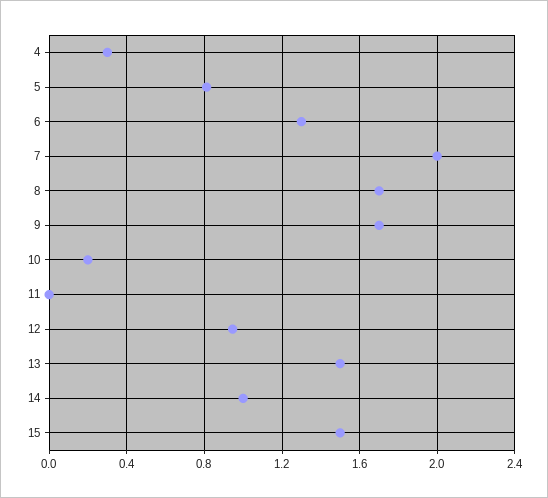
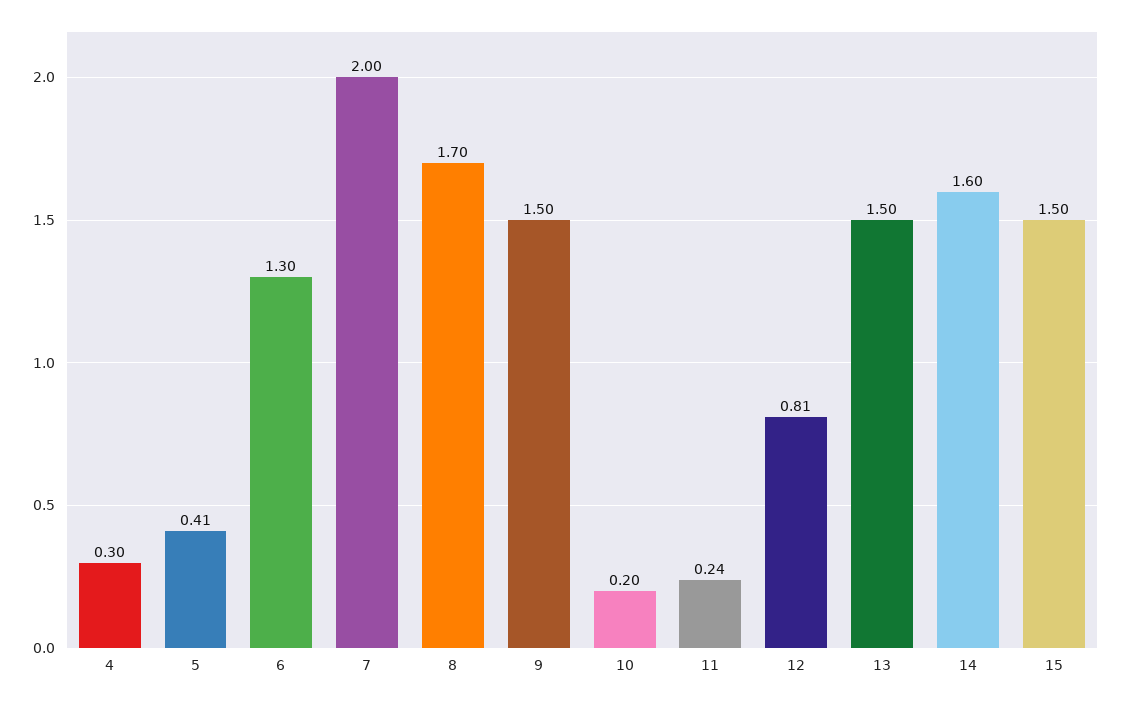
  {
    "4": 0.3,
-   "5": 0.8,
+   "5": 0.41,
    "6": 1.3,
    "7": 2,
    "8": 1.7,
-   "9": 1.7,
+   "9": 1.5,
    "10": 0.2,
-   "11": 0,
+   "11": 0.24,
-   "12": 0.95,
+   "12": 0.81,
    "13": 1.5,
-   "14": 1,
+   "14": 1.6,
    "15": 1.5
  }

